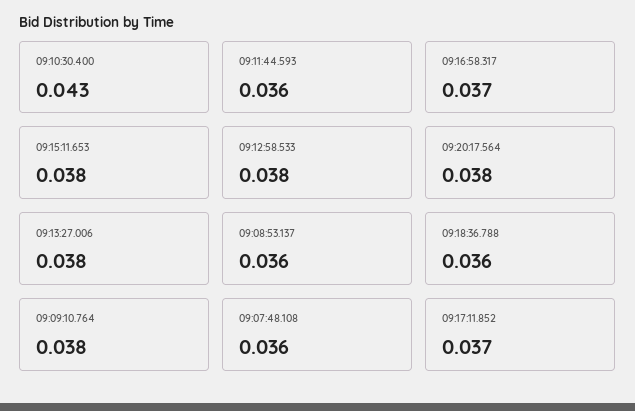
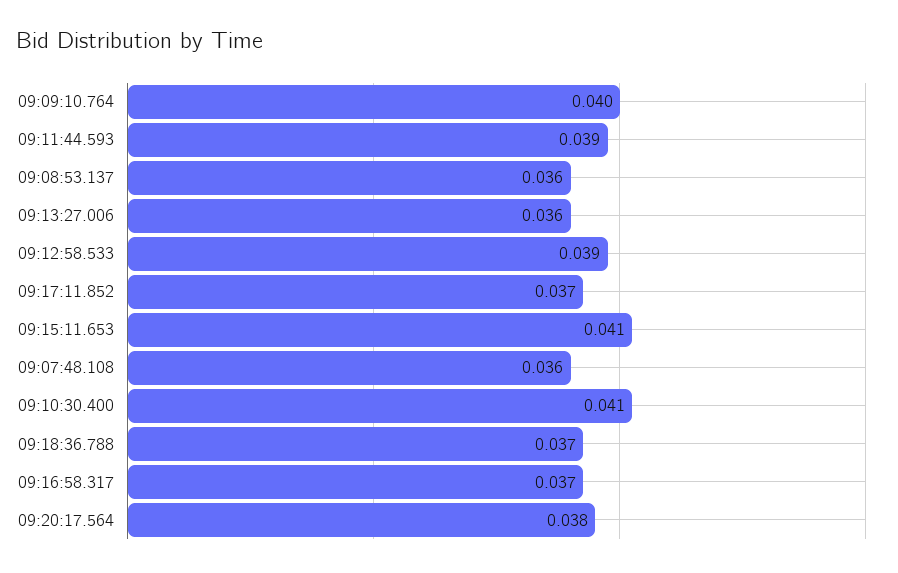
  {
-   "09:10:30.400": 0.043,
+   "09:10:30.400": 0.041,
-   "09:11:44.593": 0.036,
+   "09:11:44.593": 0.039,
    "09:16:58.317": 0.037,
-   "09:15:11.653": 0.038,
+   "09:15:11.653": 0.041,
-   "09:12:58.533": 0.038,
+   "09:12:58.533": 0.039,
    "09:20:17.564": 0.038,
-   "09:13:27.006": 0.038,
+   "09:13:27.006": 0.036,
    "09:08:53.137": 0.036,
-   "09:18:36.788": 0.036,
+   "09:18:36.788": 0.037,
-   "09:09:10.764": 0.038,
+   "09:09:10.764": 0.04,
    "09:07:48.108": 0.036,
    "09:17:11.852": 0.037
  }

